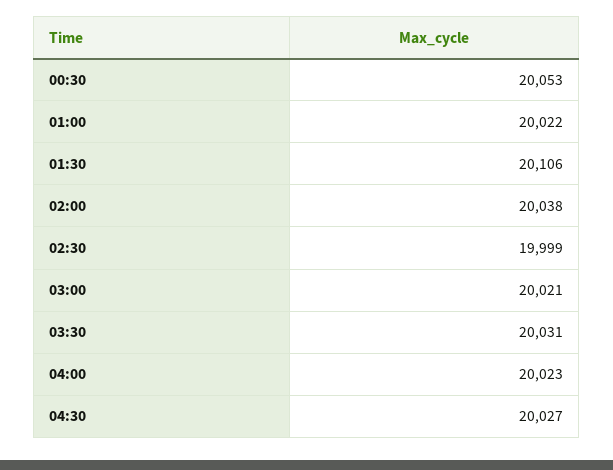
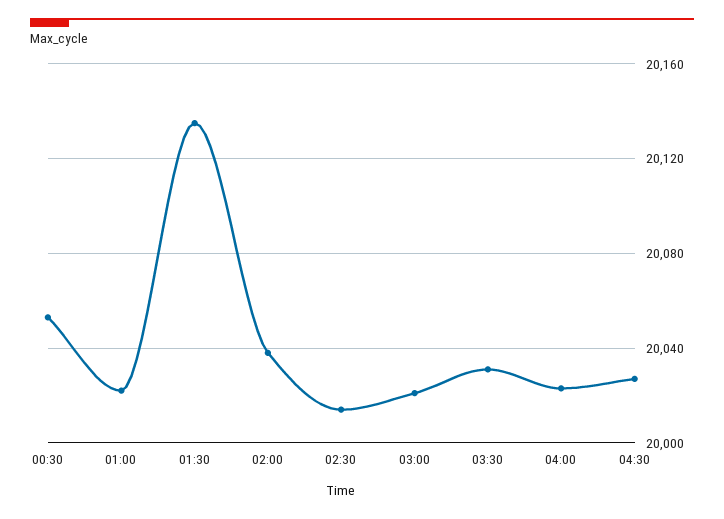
  {
    "00:30": 20053,
    "01:00": 20022,
-   "01:30": 20106,
+   "01:30": 20135,
    "02:00": 20038,
-   "02:30": 19999,
+   "02:30": 20015,
    "03:00": 20021,
    "03:30": 20031,
    "04:00": 20023,
    "04:30": 20027
  }

